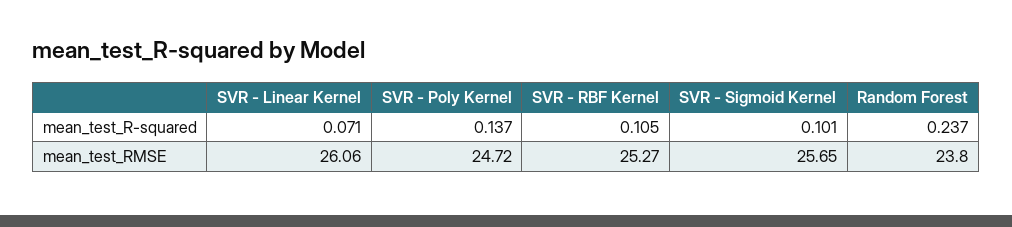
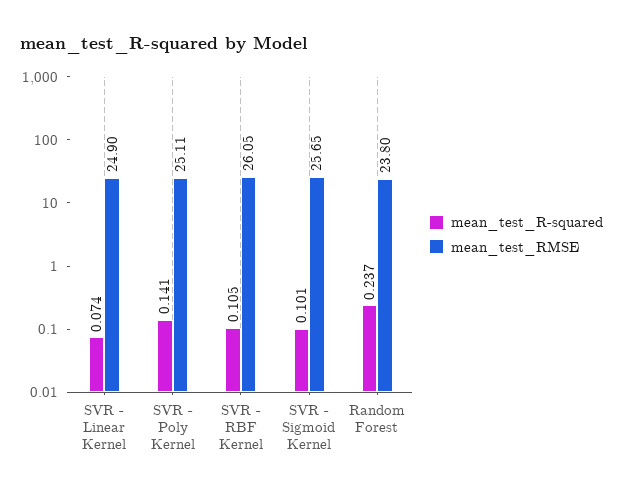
  {
    "mean_test_R-squared": {
-     "SVR - Linear Kernel": 0.071,
+     "SVR - Linear Kernel": 0.074,
-     "SVR - Poly Kernel": 0.137,
+     "SVR - Poly Kernel": 0.141,
      "SVR - RBF Kernel": 0.105,
      "SVR - Sigmoid Kernel": 0.101,
      "Random Forest": 0.237
    },
    "mean_test_RMSE": {
-     "SVR - Linear Kernel": 26.06,
+     "SVR - Linear Kernel": 24.9,
-     "SVR - Poly Kernel": 24.72,
+     "SVR - Poly Kernel": 25.11,
-     "SVR - RBF Kernel": 25.27,
+     "SVR - RBF Kernel": 26.05,
      "SVR - Sigmoid Kernel": 25.65,
      "Random Forest": 23.8
    }
  }

